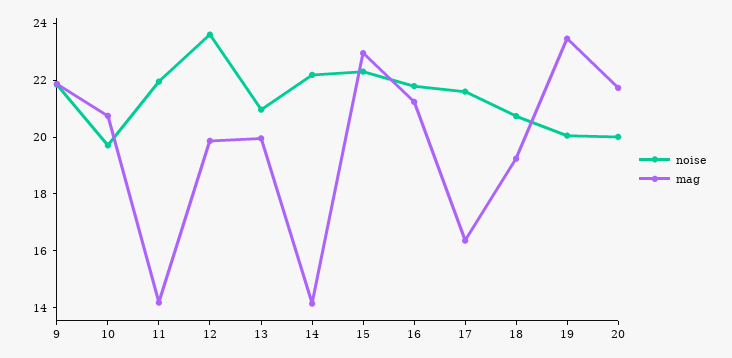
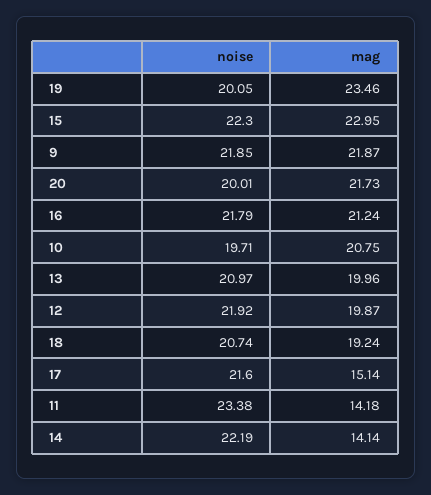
  {
    "noise": {
      "9": 21.85,
      "10": 19.71,
-     "11": 22,
+     "11": 23.38,
-     "12": 23.5,
+     "12": 21.92,
      "13": 20.97,
      "14": 22.19,
      "15": 22.3,
      "16": 21.79,
      "17": 21.6,
      "18": 20.74,
      "19": 20.05,
      "20": 20.01
    },
    "mag": {
      "9": 21.87,
      "10": 20.75,
      "11": 14.18,
      "12": 19.87,
      "13": 19.96,
      "14": 14.14,
      "15": 22.95,
      "16": 21.24,
-     "17": 16.5,
+     "17": 15.14,
      "18": 19.24,
      "19": 23.46,
      "20": 21.73
    }
  }

